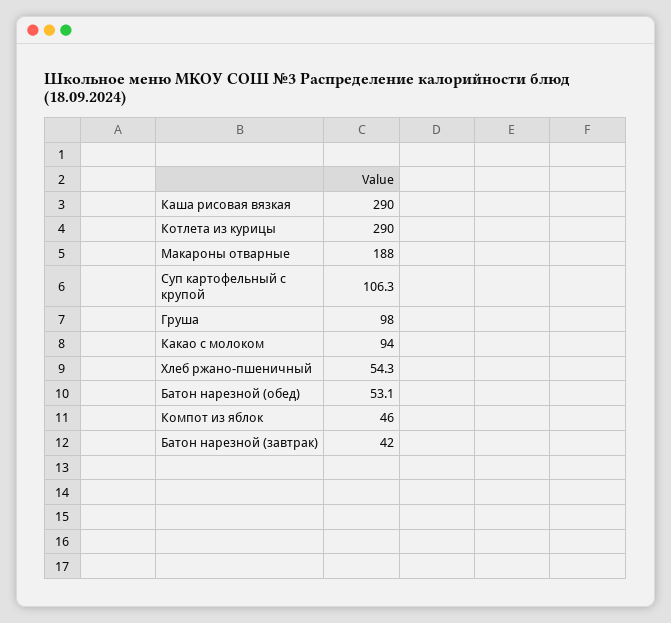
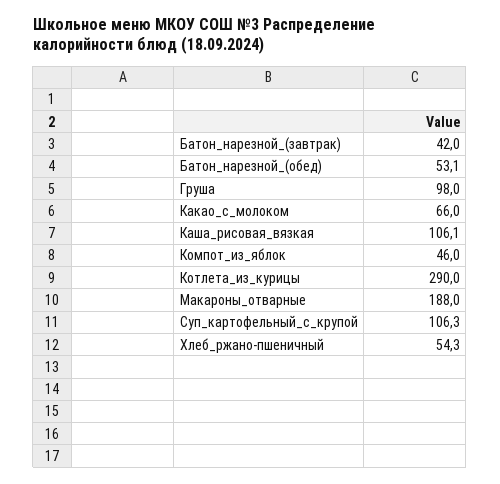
  {
-   "Каша рисовая вязкая": 290,
+   "Каша рисовая вязкая": 106.1,
    "Котлета из курицы": 290,
    "Макароны отварные": 188,
    "Суп картофельный с крупой": 106.3,
    "Груша": 98,
-   "Какао с молоком": 94,
+   "Какао с молоком": 66,
    "Хлеб ржано-пшеничный": 54.3,
    "Батон нарезной (обед)": 53.1,
    "Компот из яблок": 46,
    "Батон нарезной (завтрак)": 42
  }

